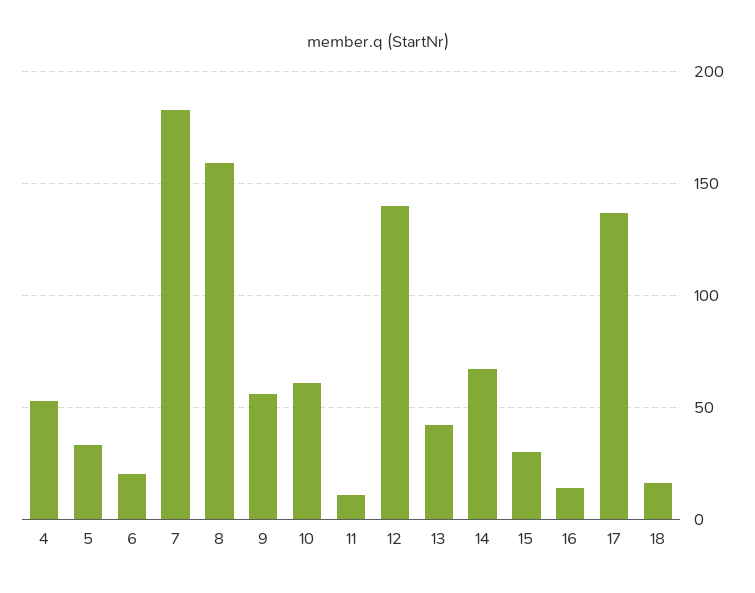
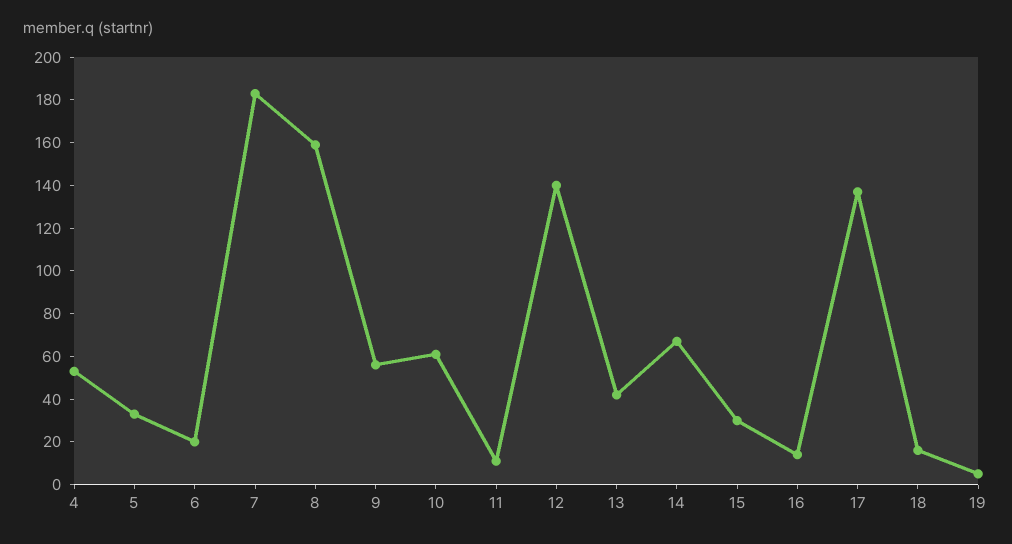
  {
    "4": 55,
    "5": 35,
    "6": 20,
    "7": 185,
    "8": 160,
    "9": 55,
    "10": 60,
    "11": 10,
    "12": 140,
    "13": 40,
    "14": 65,
    "15": 30,
    "16": 15,
    "17": 135,
-   "18": 15
+   "18": 15,
+   "19": 5
  }

